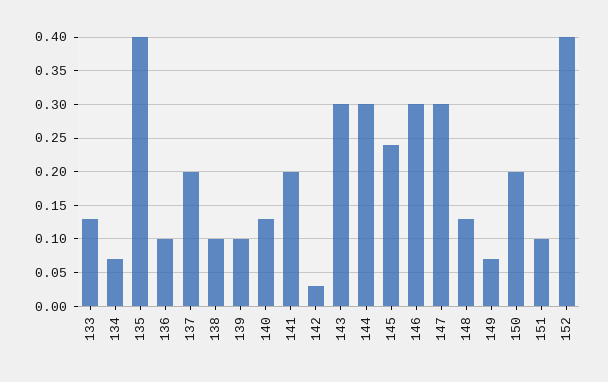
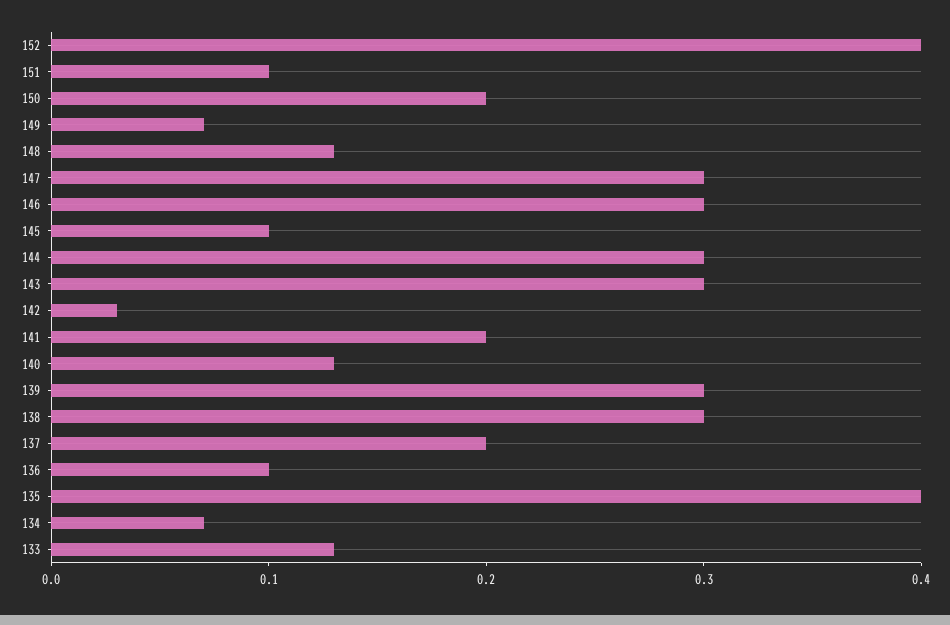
  {
    "133": 0.13,
    "134": 0.07,
    "135": 0.4,
    "136": 0.1,
    "137": 0.2,
-   "138": 0.1,
+   "138": 0.3,
-   "139": 0.1,
+   "139": 0.3,
    "140": 0.13,
    "141": 0.2,
    "142": 0.03,
    "143": 0.3,
    "144": 0.3,
-   "145": 0.24,
+   "145": 0.1,
    "146": 0.3,
    "147": 0.3,
    "148": 0.13,
    "149": 0.07,
    "150": 0.2,
    "151": 0.1,
    "152": 0.4
  }

